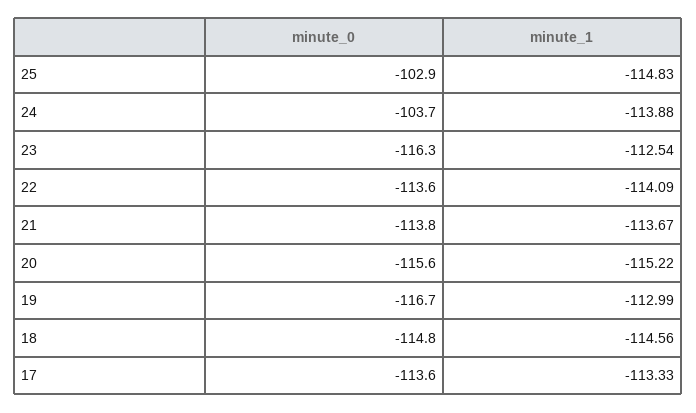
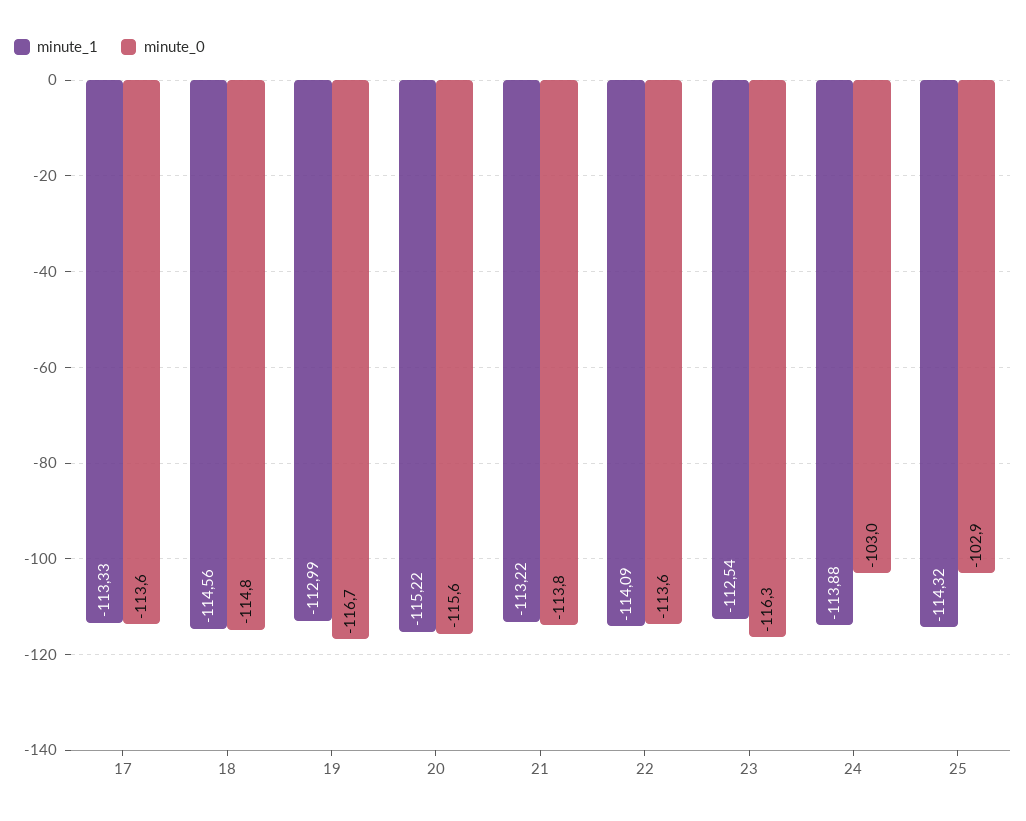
  {
    "minute_0": {
      "25": -102.9,
-     "24": -103.7,
+     "24": -103,
      "23": -116.3,
      "22": -113.6,
      "21": -113.8,
      "20": -115.6,
      "19": -116.7,
      "18": -114.8,
      "17": -113.6
    },
    "minute_1": {
-     "25": -114.83,
+     "25": -114.32,
      "24": -113.88,
      "23": -112.54,
      "22": -114.09,
-     "21": -113.67,
+     "21": -113.22,
      "20": -115.22,
      "19": -112.99,
      "18": -114.56,
      "17": -113.33
    }
  }

